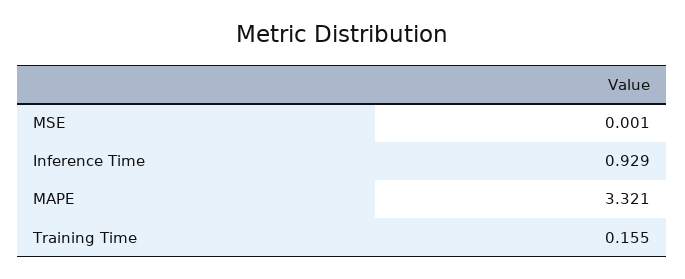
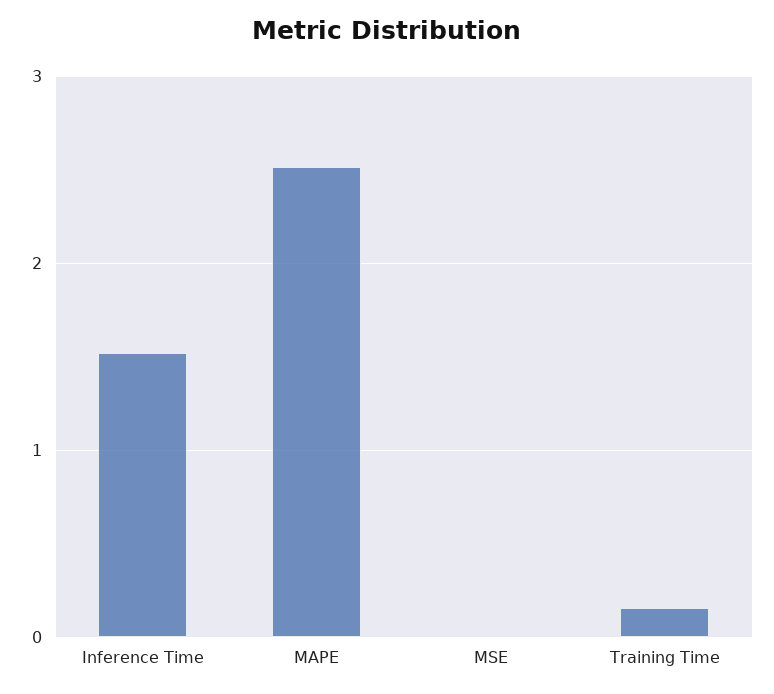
  {
    "MSE": 0.001,
-   "Inference Time": 0.929,
+   "Inference Time": 1.5,
-   "MAPE": 3.321,
+   "MAPE": 2.5,
    "Training Time": 0.155
  }

